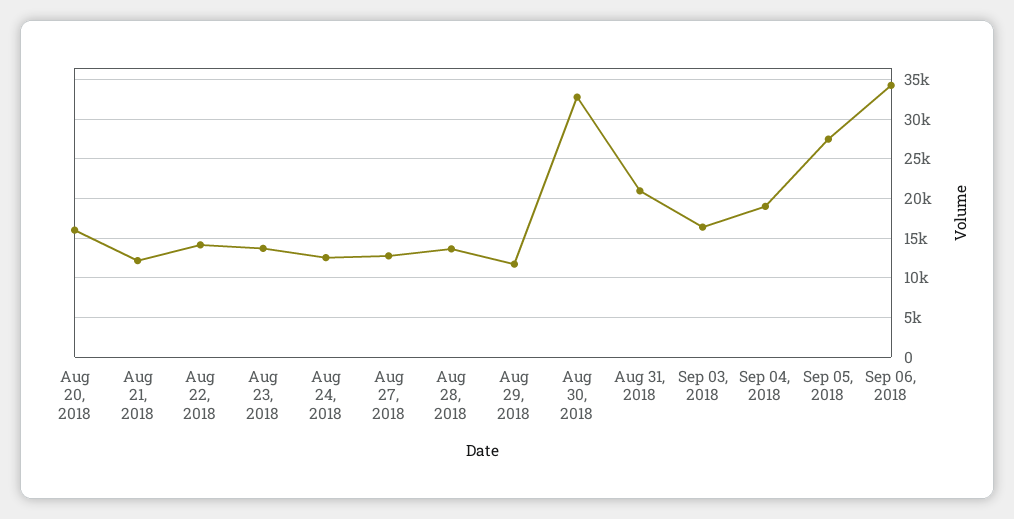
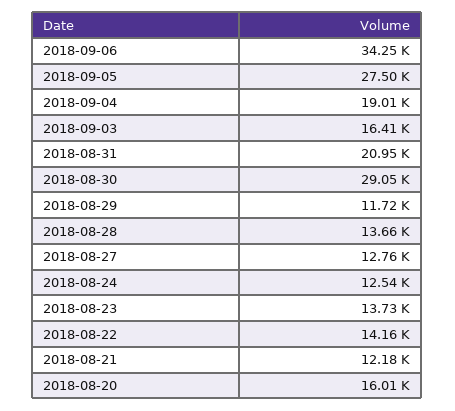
  {
    "Aug 20, 2018": 16010,
    "Aug 21, 2018": 12180,
    "Aug 22, 2018": 14160,
    "Aug 23, 2018": 13730,
    "Aug 24, 2018": 12540,
    "Aug 27, 2018": 12760,
    "Aug 28, 2018": 13660,
    "Aug 29, 2018": 11720,
-   "Aug 30, 2018": 33000,
+   "Aug 30, 2018": 29050,
    "Aug 31, 2018": 20950,
    "Sep 03, 2018": 16410,
    "Sep 04, 2018": 19010,
    "Sep 05, 2018": 27500,
    "Sep 06, 2018": 34250
  }

